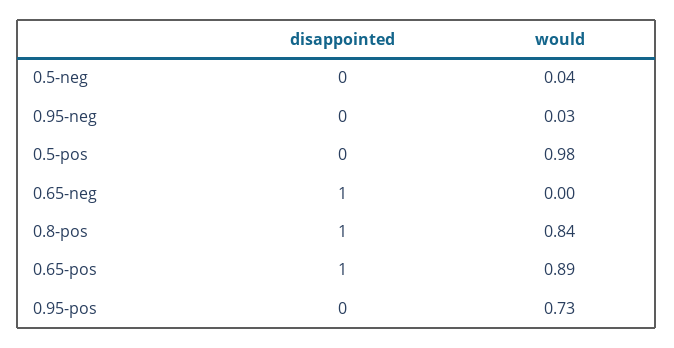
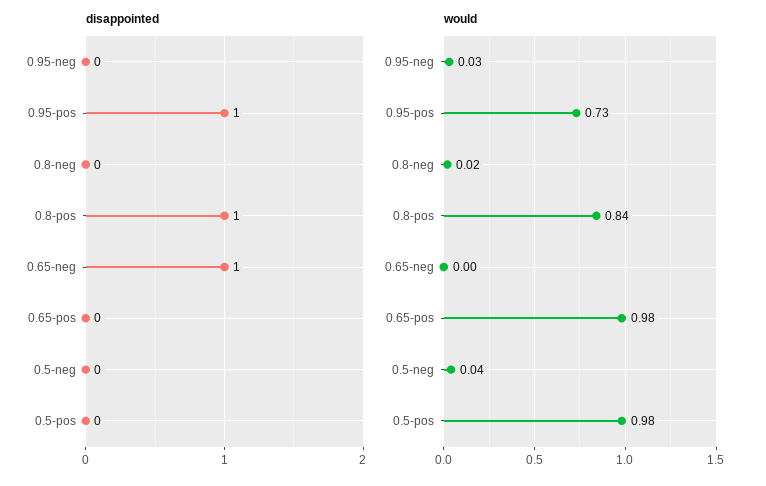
  {
    "disappointed": {
      "0.5-neg": 0,
      "0.95-neg": 0,
      "0.5-pos": 0,
      "0.65-neg": 1,
      "0.8-pos": 1,
-     "0.65-pos": 1,
+     "0.65-pos": 0,
-     "0.95-pos": 0
+     "0.95-pos": 1,
+     "0.8-neg": 0
    },
    "would": {
      "0.5-neg": 0.04,
      "0.95-neg": 0.03,
      "0.5-pos": 0.98,
      "0.65-neg": 0,
      "0.8-pos": 0.84,
-     "0.65-pos": 0.89,
+     "0.65-pos": 0.98,
-     "0.95-pos": 0.73
+     "0.95-pos": 0.73,
+     "0.8-neg": 0.02
    }
  }

